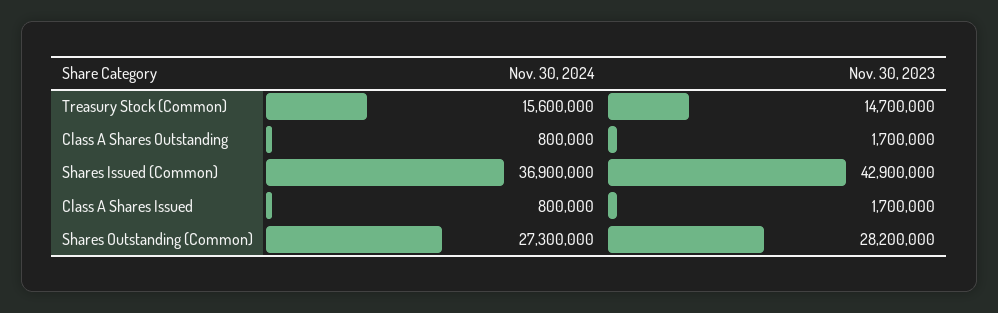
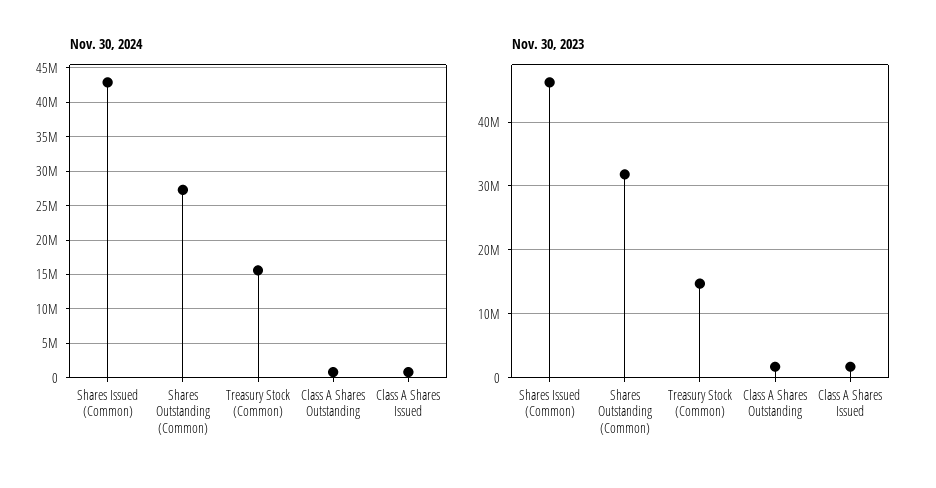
  {
    "Nov. 30, 2024": {
      "Treasury Stock (Common)": 15600000,
      "Class A Shares Outstanding": 800000,
-     "Shares Issued (Common)": 36900000,
+     "Shares Issued (Common)": 43000000,
      "Class A Shares Issued": 800000,
      "Shares Outstanding (Common)": 27300000
    },
    "Nov. 30, 2023": {
      "Treasury Stock (Common)": 14700000,
      "Class A Shares Outstanding": 1700000,
-     "Shares Issued (Common)": 42900000,
+     "Shares Issued (Common)": 46000000,
      "Class A Shares Issued": 1700000,
-     "Shares Outstanding (Common)": 28200000
+     "Shares Outstanding (Common)": 32000000
    }
  }

